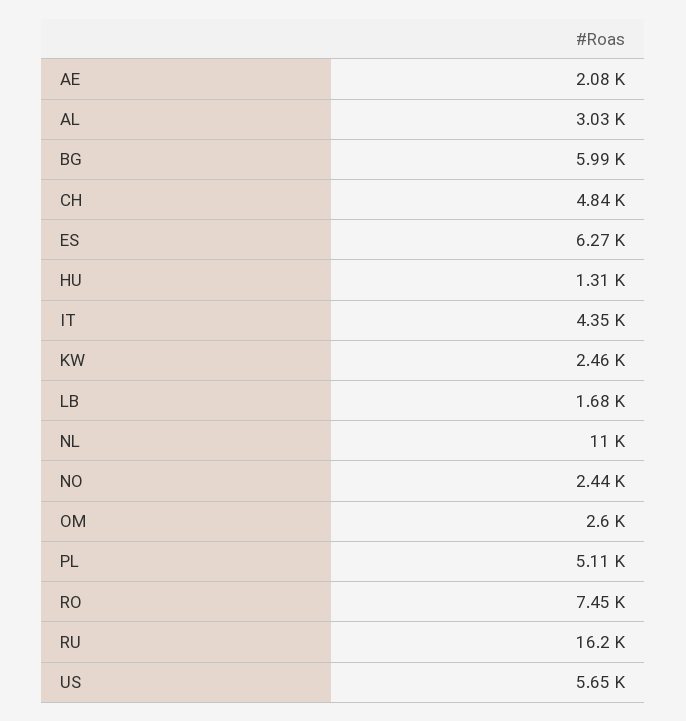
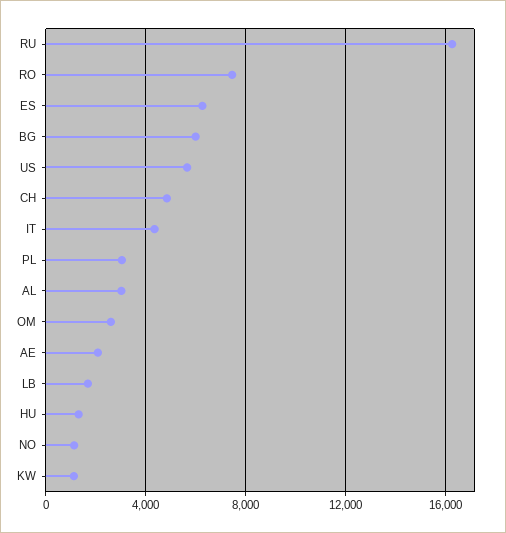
  {
    "AE": 2080,
    "AL": 3030,
    "BG": 5990,
    "CH": 4840,
    "ES": 6270,
    "HU": 1310,
    "IT": 4350,
-   "KW": 2460,
+   "KW": 1000,
    "LB": 1680,
-   "NL": 11000,
-   "NO": 2440,
+   "NO": 1000,
    "OM": 2600,
-   "PL": 5110,
+   "PL": 3000,
    "RO": 7450,
    "RU": 16200,
    "US": 5650
  }

